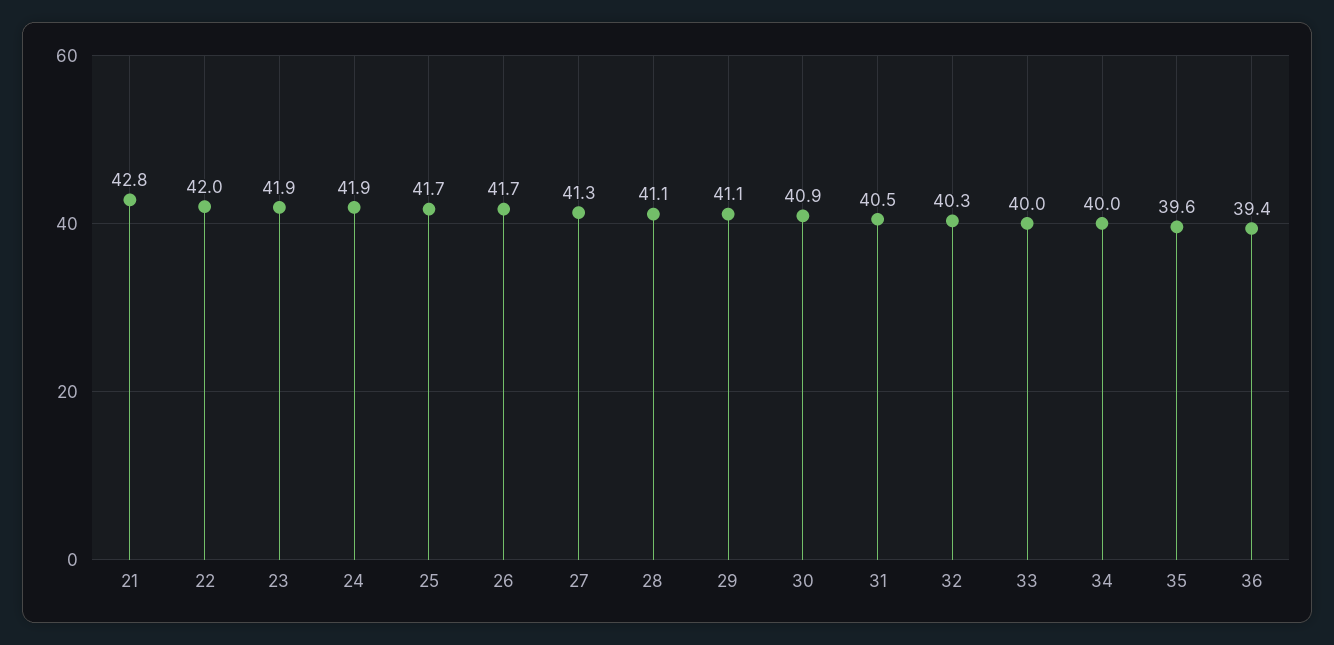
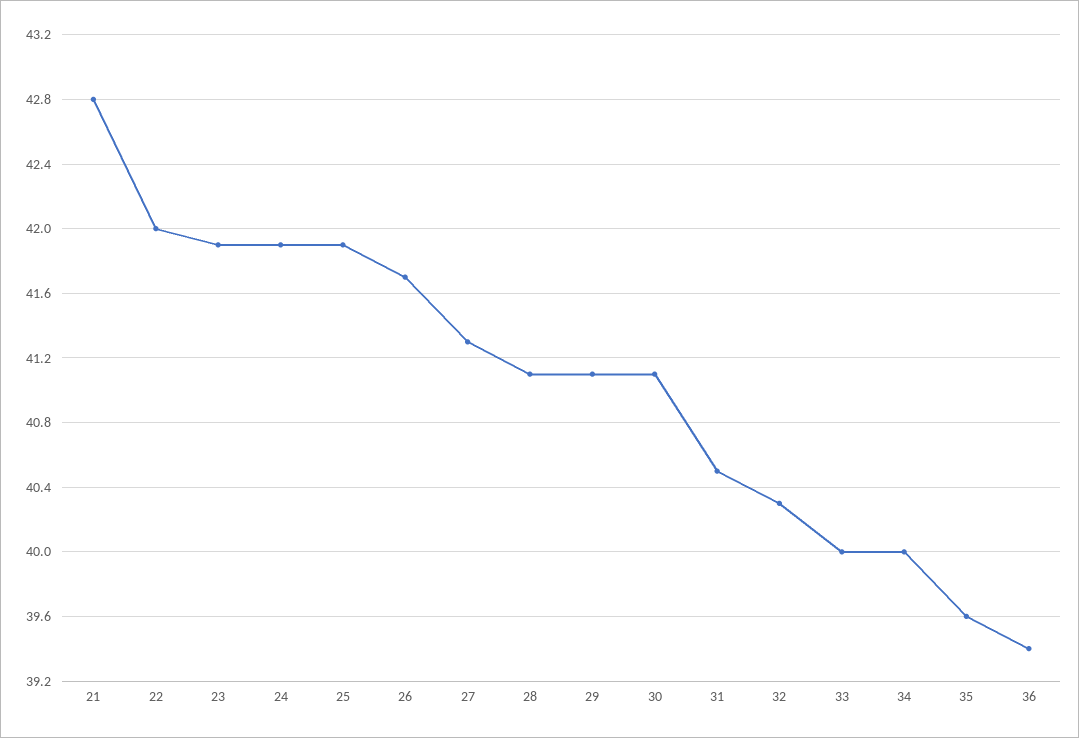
  {
    "21": 42.8,
    "22": 42,
    "23": 41.9,
    "24": 41.9,
-   "25": 41.7,
+   "25": 41.9,
    "26": 41.7,
    "27": 41.3,
    "28": 41.1,
    "29": 41.1,
-   "30": 40.9,
+   "30": 41.1,
    "31": 40.5,
    "32": 40.3,
    "33": 40,
    "34": 40,
    "35": 39.6,
    "36": 39.4
  }

